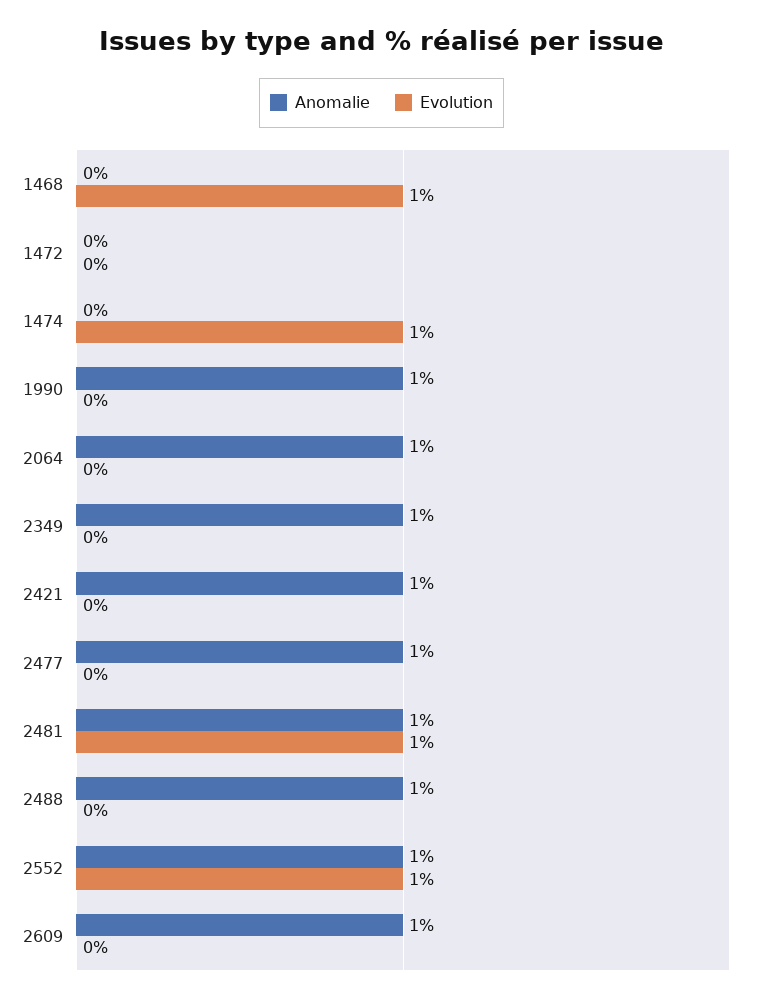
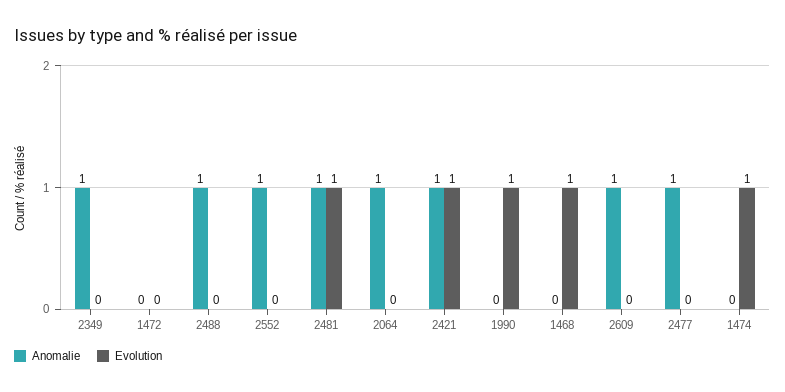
  {
    "Anomalie": {
      "1468": 0,
      "1472": 0,
      "1474": 0,
-     "1990": 1,
+     "1990": 0,
      "2064": 1,
      "2349": 1,
      "2421": 1,
      "2477": 1,
      "2481": 1,
      "2488": 1,
      "2552": 1,
      "2609": 1
    },
    "Evolution": {
      "1468": 1,
      "1472": 0,
      "1474": 1,
-     "1990": 0,
+     "1990": 1,
      "2064": 0,
      "2349": 0,
-     "2421": 0,
+     "2421": 1,
      "2477": 0,
      "2481": 1,
      "2488": 0,
-     "2552": 1,
+     "2552": 0,
      "2609": 0
    }
  }

